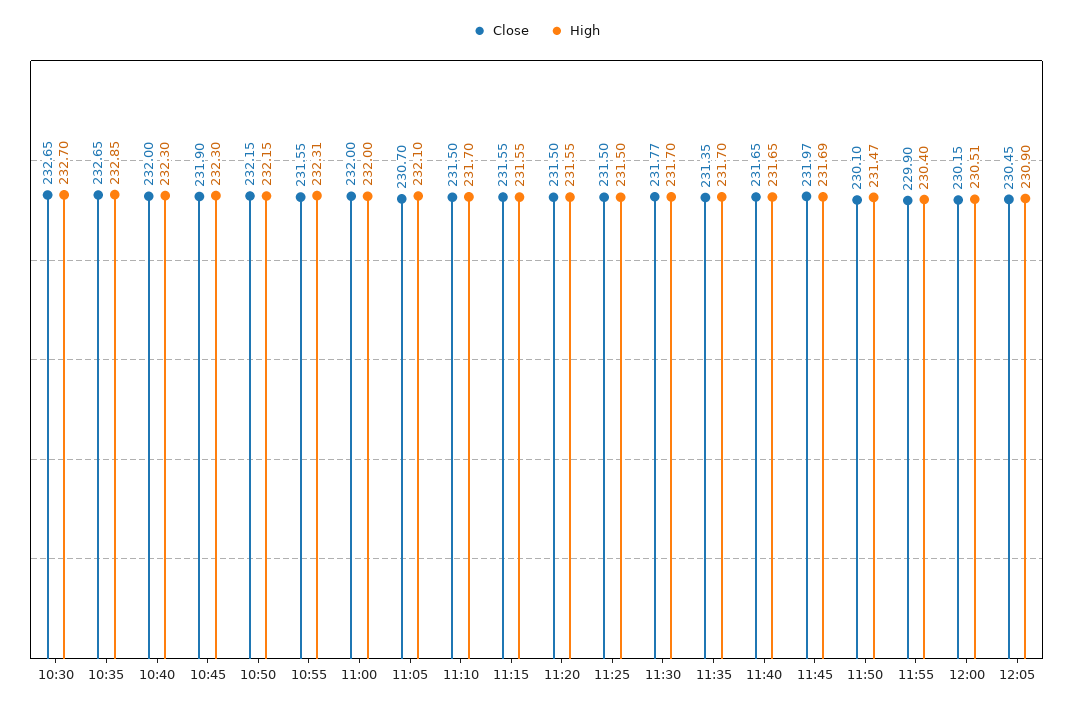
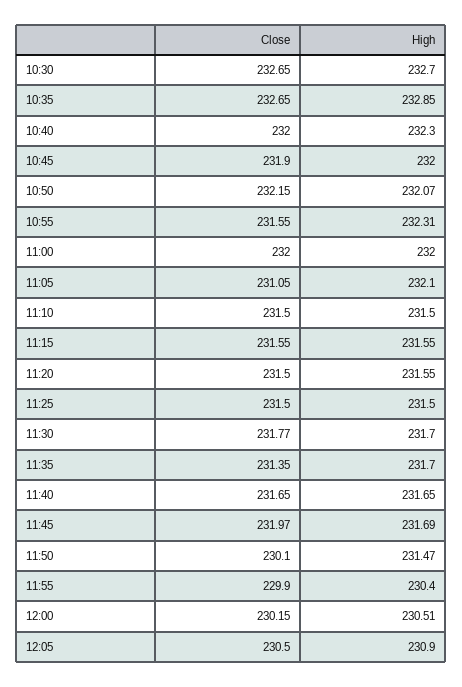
  {
    "Close": {
      "10:30": 232.65,
      "10:35": 232.65,
      "10:40": 232,
      "10:45": 231.9,
      "10:50": 232.15,
      "10:55": 231.55,
      "11:00": 232,
-     "11:05": 230.7,
+     "11:05": 231.05,
      "11:10": 231.5,
      "11:15": 231.55,
      "11:20": 231.5,
      "11:25": 231.5,
      "11:30": 231.77,
      "11:35": 231.35,
      "11:40": 231.65,
      "11:45": 231.97,
      "11:50": 230.1,
      "11:55": 229.9,
      "12:00": 230.15,
-     "12:05": 230.45
+     "12:05": 230.5
    },
    "High": {
      "10:30": 232.7,
      "10:35": 232.85,
      "10:40": 232.3,
-     "10:45": 232.3,
+     "10:45": 232,
-     "10:50": 232.15,
+     "10:50": 232.07,
      "10:55": 232.31,
      "11:00": 232,
      "11:05": 232.1,
-     "11:10": 231.7,
+     "11:10": 231.5,
      "11:15": 231.55,
      "11:20": 231.55,
      "11:25": 231.5,
      "11:30": 231.7,
      "11:35": 231.7,
      "11:40": 231.65,
      "11:45": 231.69,
      "11:50": 231.47,
      "11:55": 230.4,
      "12:00": 230.51,
      "12:05": 230.9
    }
  }

